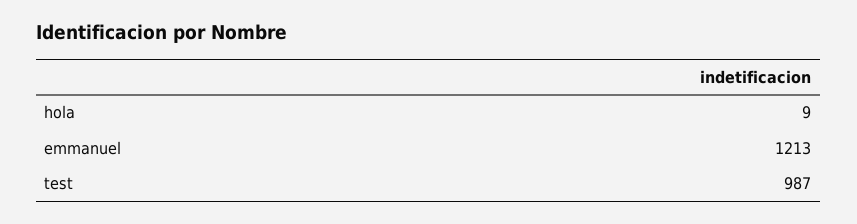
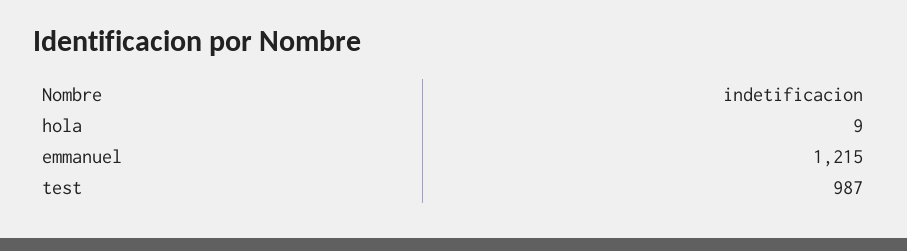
  {
    "hola": 9,
-   "emmanuel": 1213,
+   "emmanuel": 1215,
    "test": 987
  }

